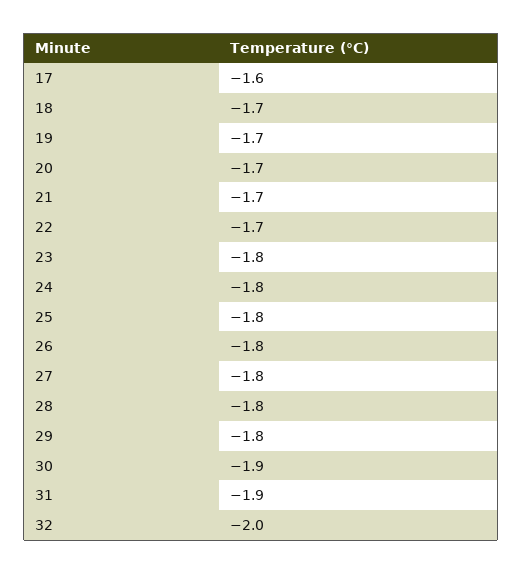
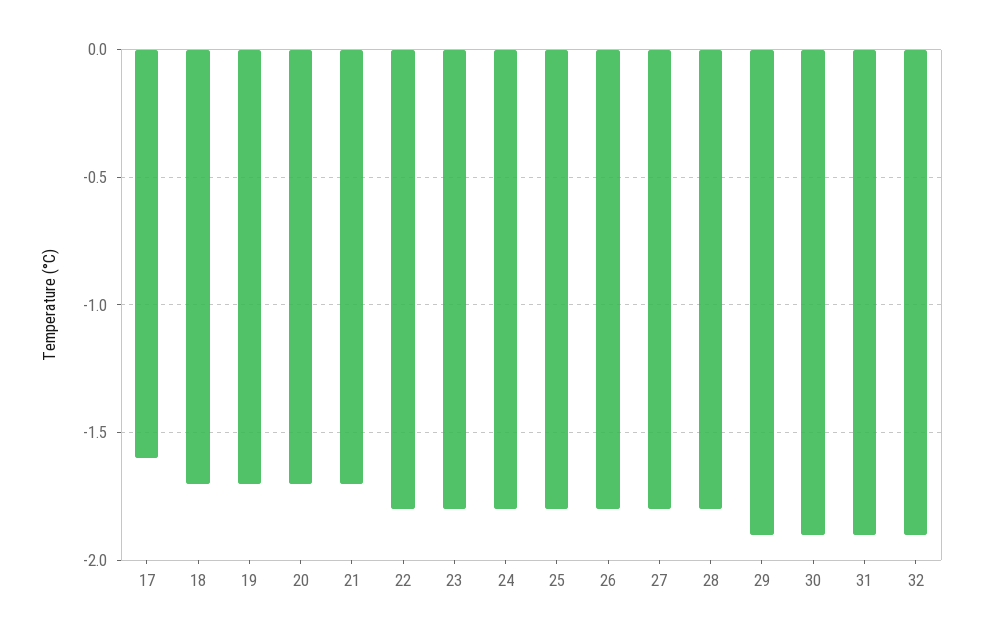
  {
    "17": -1.6,
    "18": -1.7,
    "19": -1.7,
    "20": -1.7,
    "21": -1.7,
-   "22": -1.7,
+   "22": -1.8,
    "23": -1.8,
    "24": -1.8,
    "25": -1.8,
    "26": -1.8,
    "27": -1.8,
    "28": -1.8,
-   "29": -1.8,
+   "29": -1.9,
    "30": -1.9,
    "31": -1.9,
-   "32": -2
+   "32": -1.9
  }

